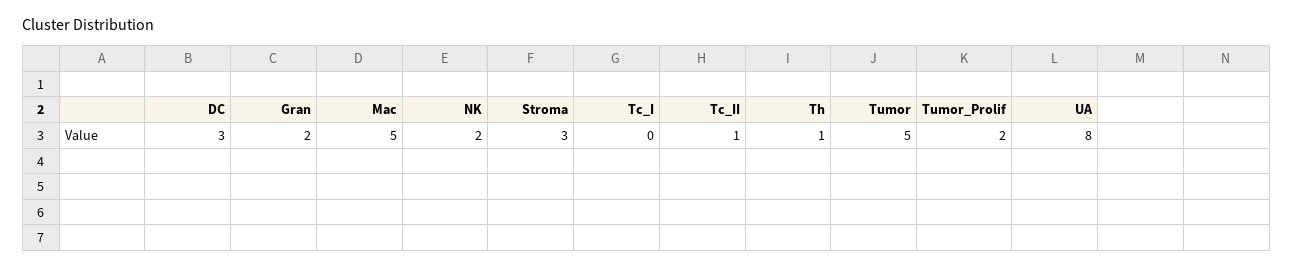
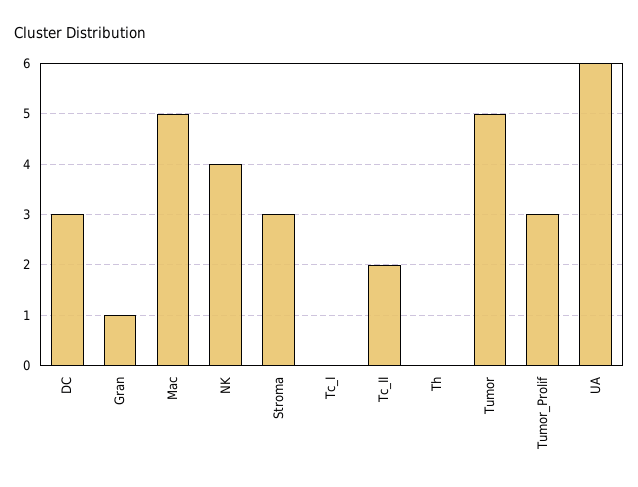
  {
    "DC": 3,
-   "Gran": 2,
+   "Gran": 1,
    "Mac": 5,
-   "NK": 2,
+   "NK": 4,
    "Stroma": 3,
    "Tc_I": 0,
-   "Tc_II": 1,
+   "Tc_II": 2,
-   "Th": 1,
+   "Th": 0,
    "Tumor": 5,
-   "Tumor_Prolif": 2,
+   "Tumor_Prolif": 3,
-   "UA": 8
+   "UA": 6
  }

